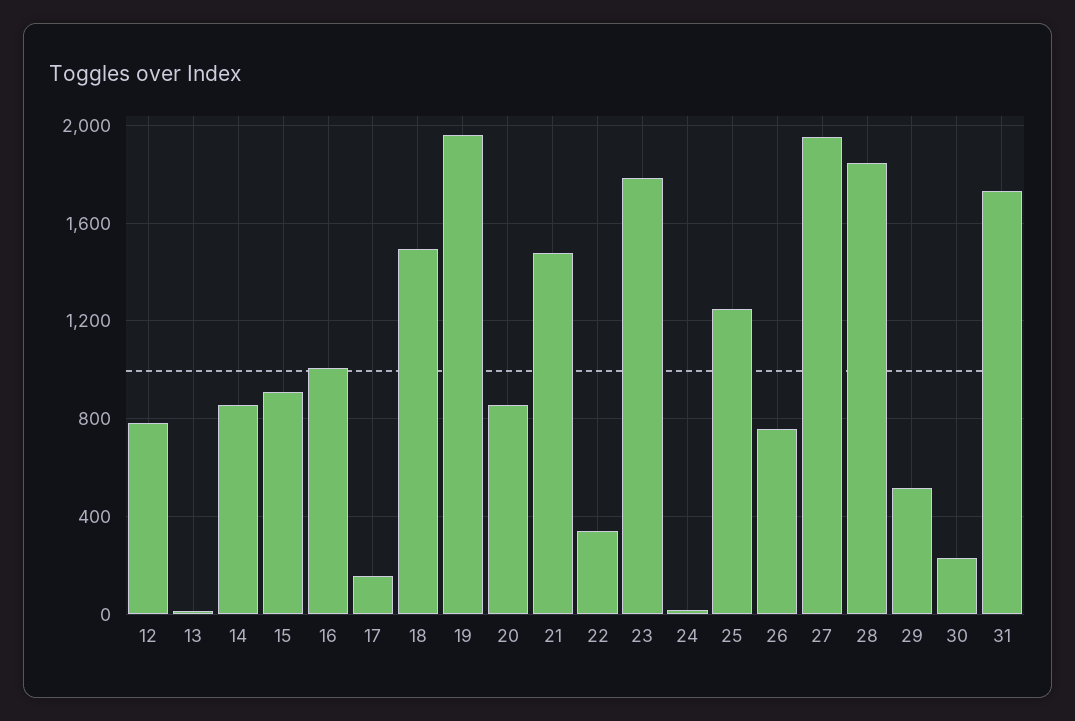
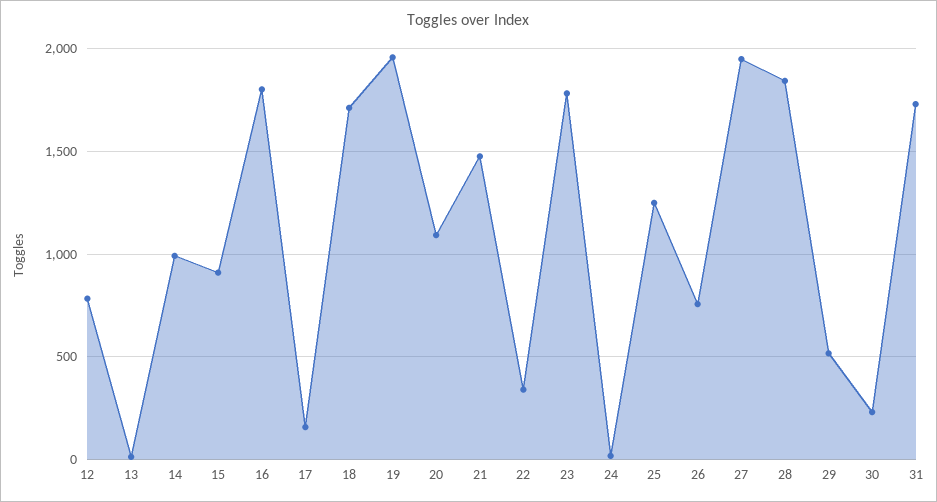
  {
    "12": 800,
    "13": 0,
-   "14": 850,
+   "14": 1000,
    "15": 900,
-   "16": 1000,
+   "16": 1800,
    "17": 150,
-   "18": 1500,
+   "18": 1700,
    "19": 1950,
-   "20": 850,
+   "20": 1100,
    "21": 1500,
    "22": 350,
    "23": 1800,
    "24": 0,
    "25": 1250,
    "26": 750,
    "27": 1950,
    "28": 1850,
    "29": 500,
    "30": 250,
    "31": 1750
  }

